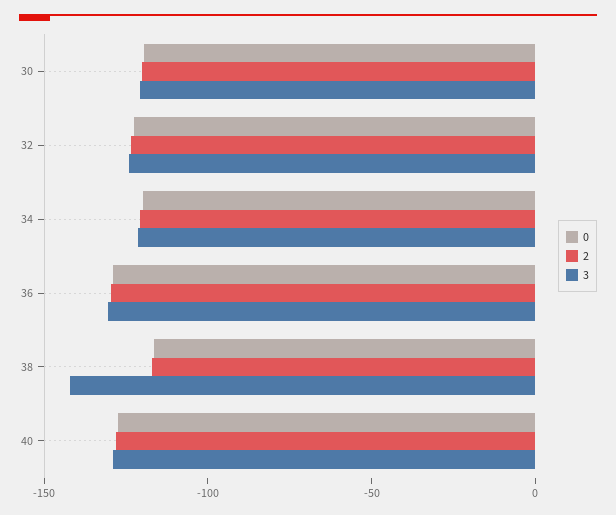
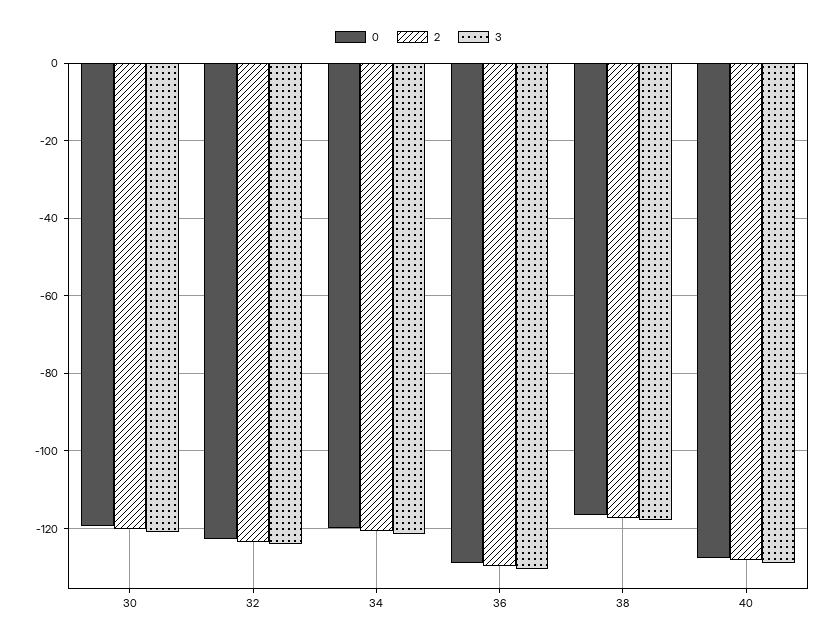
  {
    "0": {
      "30": -120,
      "32": -122,
      "34": -120,
      "36": -130,
      "38": -116,
      "40": -128
    },
    "2": {
      "30": -120,
      "32": -124,
      "34": -120,
      "36": -130,
      "38": -118,
      "40": -128
    },
    "3": {
      "30": -120,
      "32": -124,
      "34": -122,
      "36": -130,
-     "38": -140,
+     "38": -118,
      "40": -128
    }
  }

